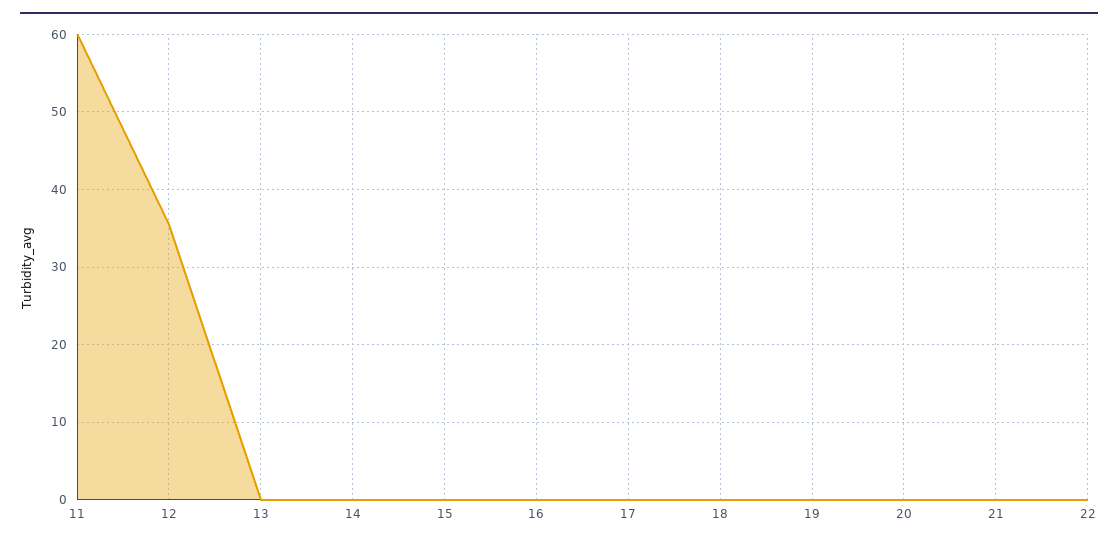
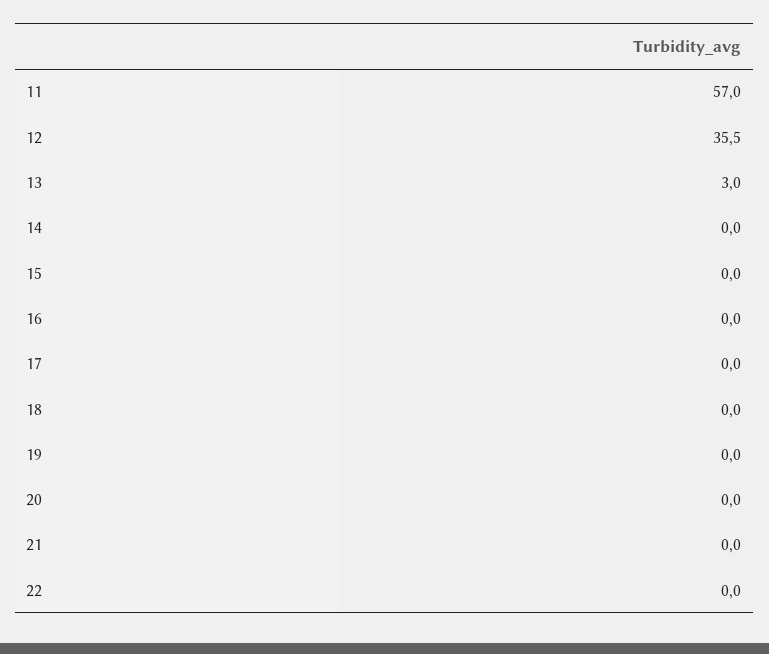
  {
-   "11": 60,
+   "11": 57,
    "12": 35.5,
-   "13": 0,
+   "13": 3,
    "14": 0,
    "15": 0,
    "16": 0,
    "17": 0,
    "18": 0,
    "19": 0,
    "20": 0,
    "21": 0,
    "22": 0
  }

